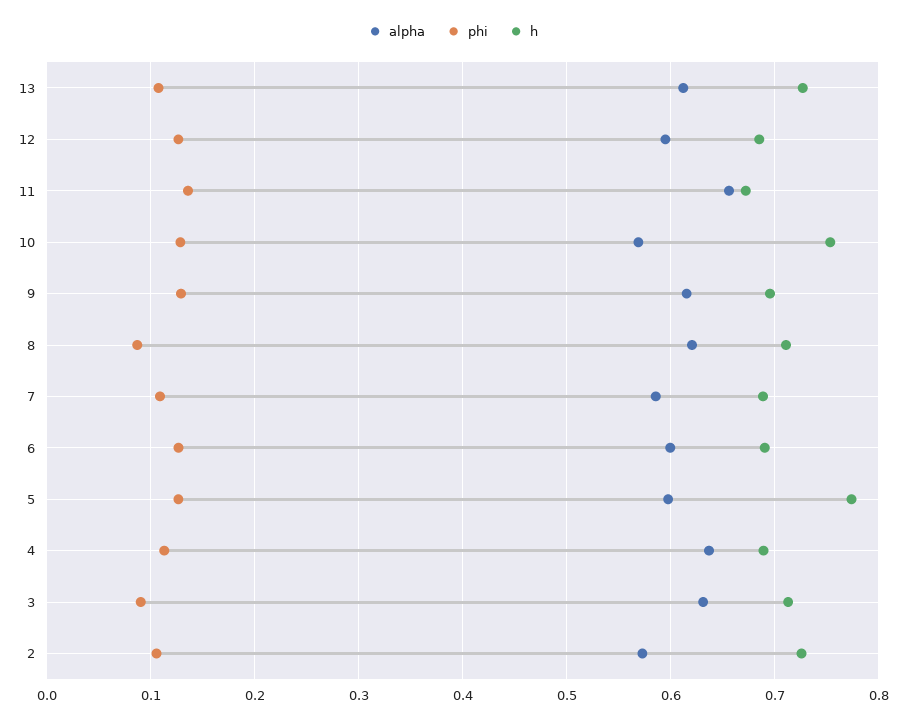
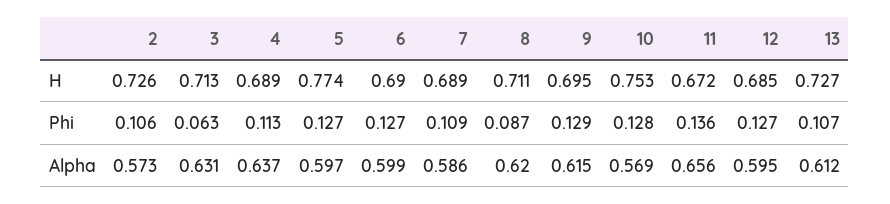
  {
    "alpha": {
      "13": 0.612,
      "12": 0.595,
      "11": 0.656,
      "10": 0.569,
      "9": 0.615,
      "8": 0.62,
      "7": 0.586,
      "6": 0.599,
      "5": 0.597,
      "4": 0.637,
      "3": 0.631,
      "2": 0.573
    },
    "phi": {
      "13": 0.107,
      "12": 0.127,
      "11": 0.136,
      "10": 0.128,
      "9": 0.129,
      "8": 0.087,
      "7": 0.109,
      "6": 0.127,
      "5": 0.127,
      "4": 0.113,
-     "3": 0.09,
+     "3": 0.063,
      "2": 0.106
    },
    "h": {
      "13": 0.727,
      "12": 0.685,
      "11": 0.672,
      "10": 0.753,
      "9": 0.695,
      "8": 0.711,
      "7": 0.689,
      "6": 0.69,
      "5": 0.774,
      "4": 0.689,
      "3": 0.713,
      "2": 0.726
    }
  }

